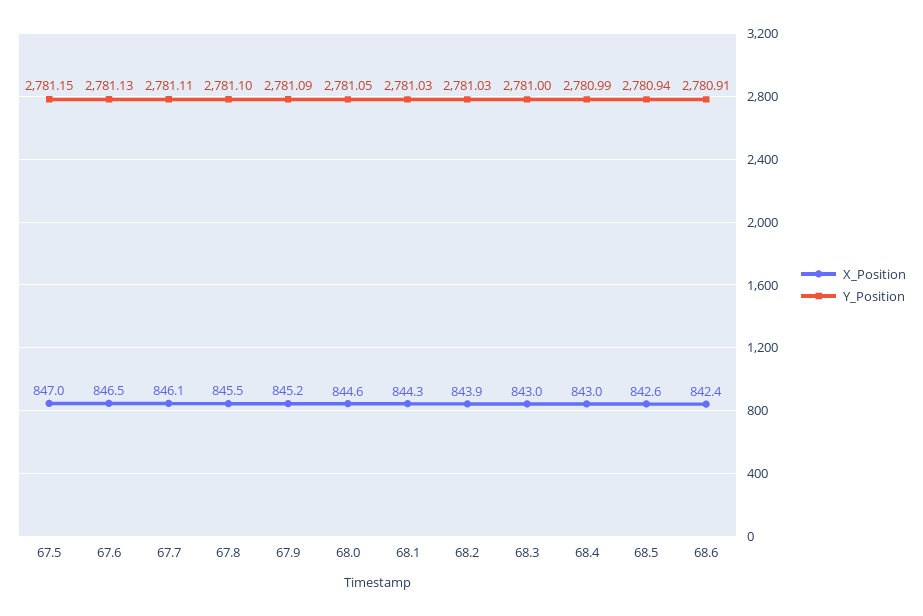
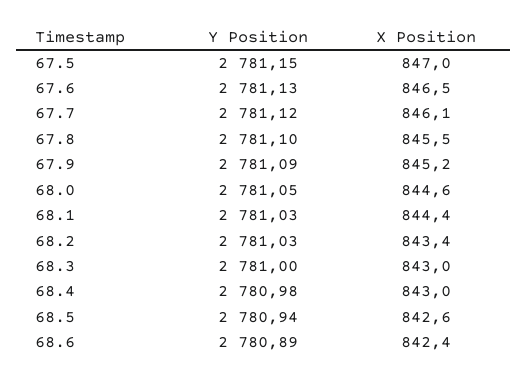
  {
    "X_Position": {
      "67.5": 847,
      "67.6": 846.5,
      "67.7": 846.1,
      "67.8": 845.5,
      "67.9": 845.2,
      "68.0": 844.6,
-     "68.1": 844.3,
+     "68.1": 844.4,
-     "68.2": 843.9,
+     "68.2": 843.4,
      "68.3": 843,
      "68.4": 843,
      "68.5": 842.6,
      "68.6": 842.4
    },
    "Y_Position": {
      "67.5": 2781.15,
      "67.6": 2781.13,
-     "67.7": 2781.11,
+     "67.7": 2781.12,
      "67.8": 2781.1,
      "67.9": 2781.09,
      "68.0": 2781.05,
      "68.1": 2781.03,
      "68.2": 2781.03,
      "68.3": 2781,
-     "68.4": 2780.99,
+     "68.4": 2780.98,
      "68.5": 2780.94,
-     "68.6": 2780.91
+     "68.6": 2780.89
    }
  }

